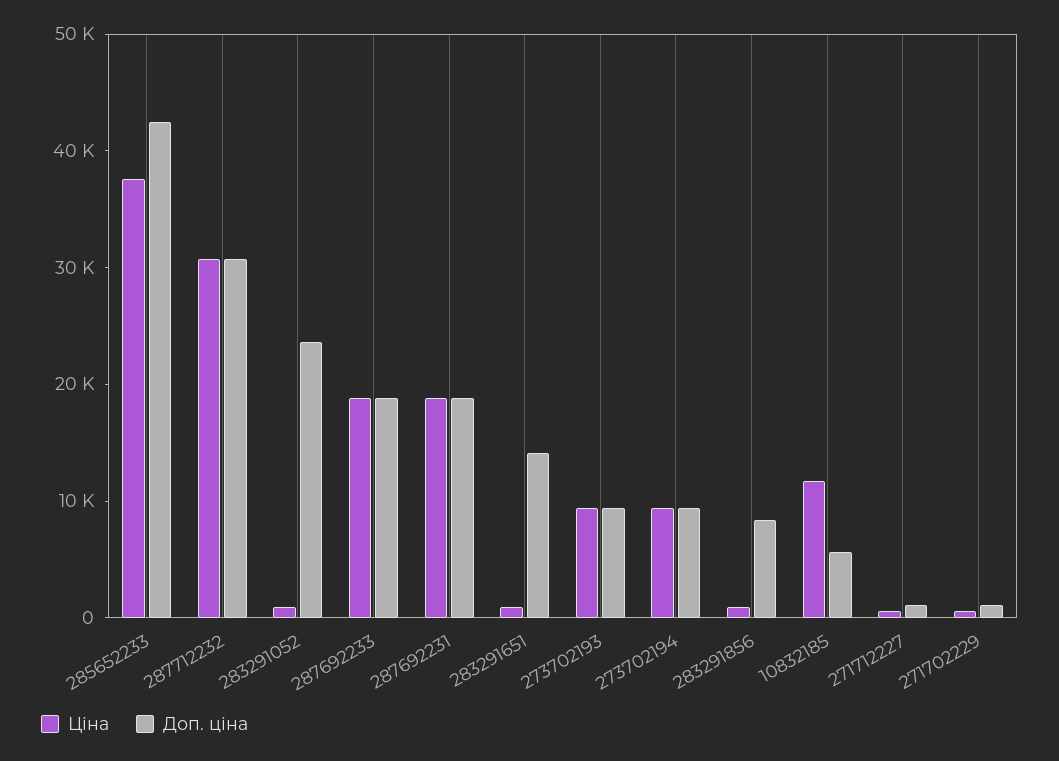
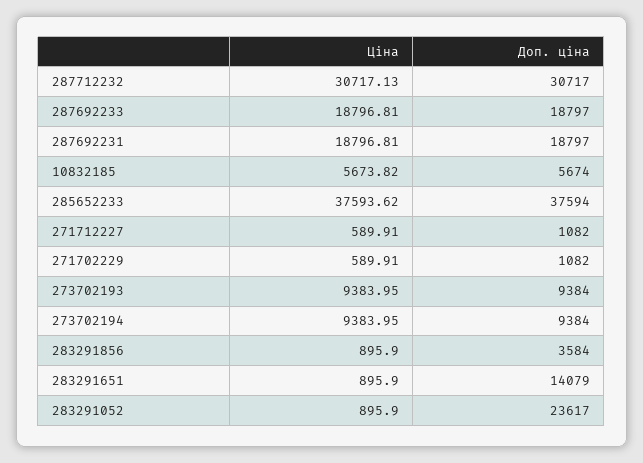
  {
    "Ціна": {
      "285652233": 37593.62,
      "287712232": 30717.13,
      "283291052": 895.9,
      "287692233": 18796.81,
      "287692231": 18796.81,
      "283291651": 895.9,
      "273702193": 9383.95,
      "273702194": 9383.95,
      "283291856": 895.9,
-     "10832185": 12000,
+     "10832185": 5673.82,
      "271712227": 589.91,
      "271702229": 589.91
    },
    "Доп. ціна": {
-     "285652233": 42000,
+     "285652233": 37594,
      "287712232": 30717,
      "283291052": 23617,
      "287692233": 18797,
      "287692231": 18797,
      "283291651": 14079,
      "273702193": 9384,
      "273702194": 9384,
-     "283291856": 8000,
+     "283291856": 3584,
      "10832185": 5674,
      "271712227": 1082,
      "271702229": 1082
    }
  }

